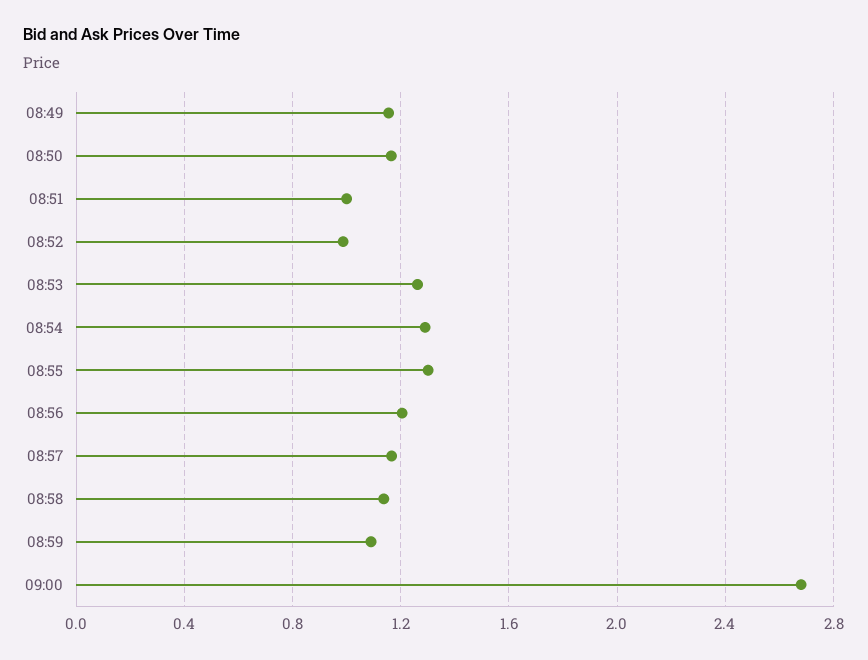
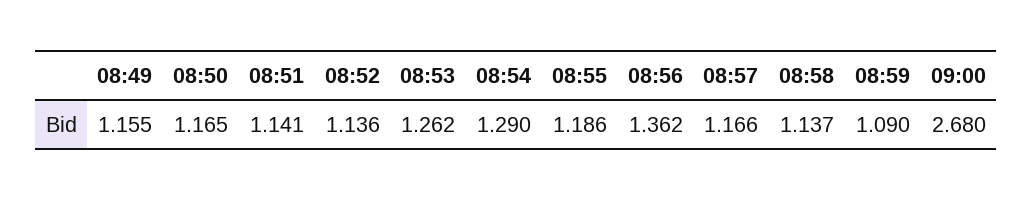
  {
    "08:49": 1.155,
    "08:50": 1.165,
-   "08:51": 1,
+   "08:51": 1.141,
-   "08:52": 1,
+   "08:52": 1.136,
    "08:53": 1.262,
    "08:54": 1.29,
-   "08:55": 1.3,
+   "08:55": 1.186,
-   "08:56": 1.2,
+   "08:56": 1.362,
    "08:57": 1.166,
    "08:58": 1.137,
    "08:59": 1.09,
    "09:00": 2.68
  }

